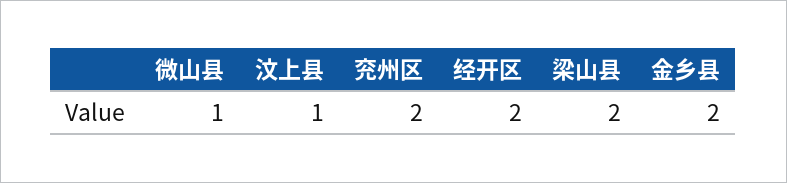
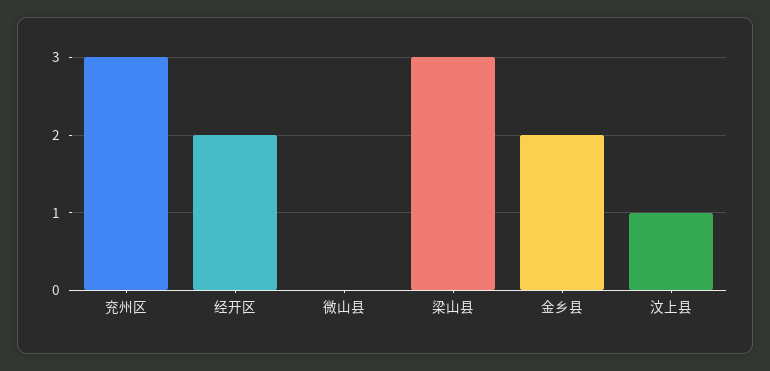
  {
-   "微山县": 1,
+   "微山县": 0,
    "汶上县": 1,
-   "兖州区": 2,
+   "兖州区": 3,
    "经开区": 2,
-   "梁山县": 2,
+   "梁山县": 3,
    "金乡县": 2
  }

